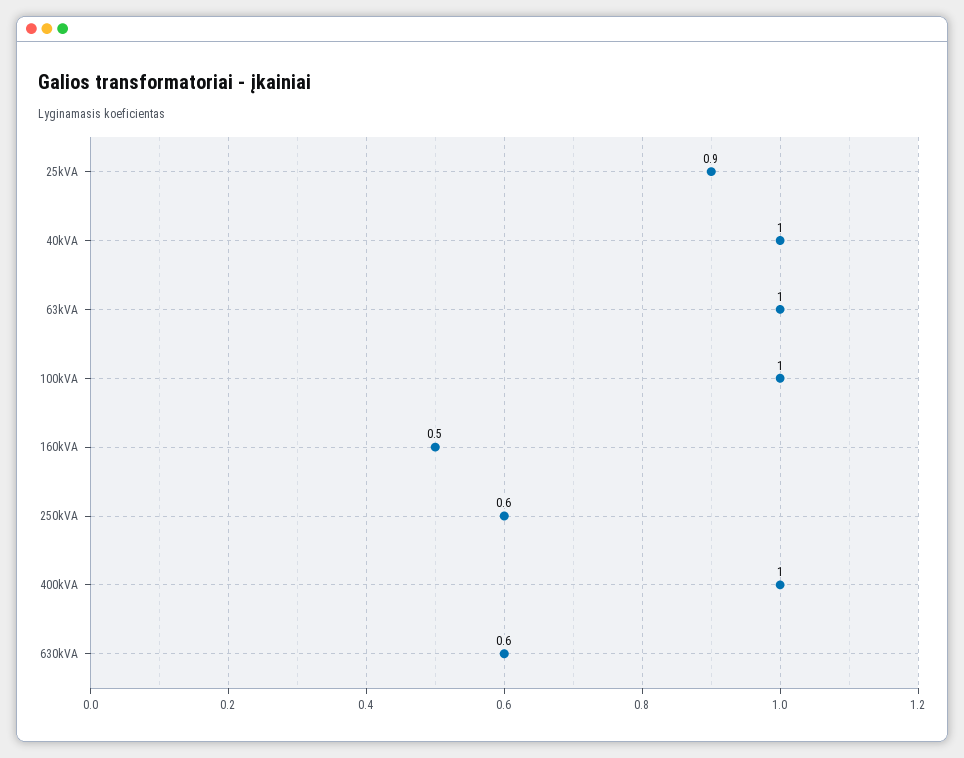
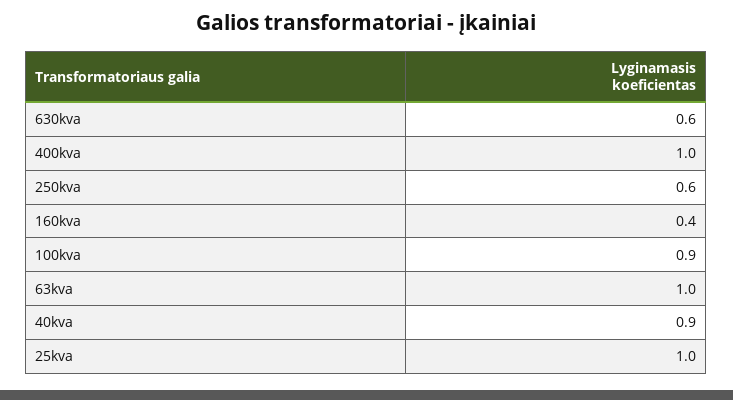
  {
-   "25kVA": 0.9,
+   "25kVA": 1,
-   "40kVA": 1,
+   "40kVA": 0.9,
    "63kVA": 1,
-   "100kVA": 1,
+   "100kVA": 0.9,
-   "160kVA": 0.5,
+   "160kVA": 0.4,
    "250kVA": 0.6,
    "400kVA": 1,
    "630kVA": 0.6
  }

